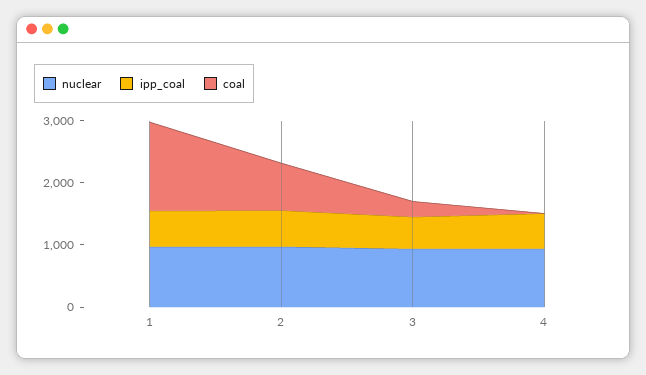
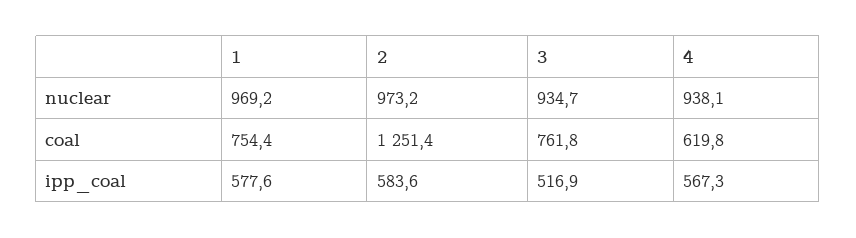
  {
    "nuclear": {
      "1": 969.2,
      "2": 973.2,
      "3": 934.7,
      "4": 938.1
    },
    "ipp_coal": {
      "1": 577.6,
      "2": 583.6,
      "3": 516.9,
      "4": 567.3
    },
    "coal": {
-     "1": 1400,
+     "1": 754.4,
-     "2": 800,
+     "2": 1251.4,
-     "3": 200,
+     "3": 761.8,
-     "4": 0
+     "4": 619.8
    }
  }

